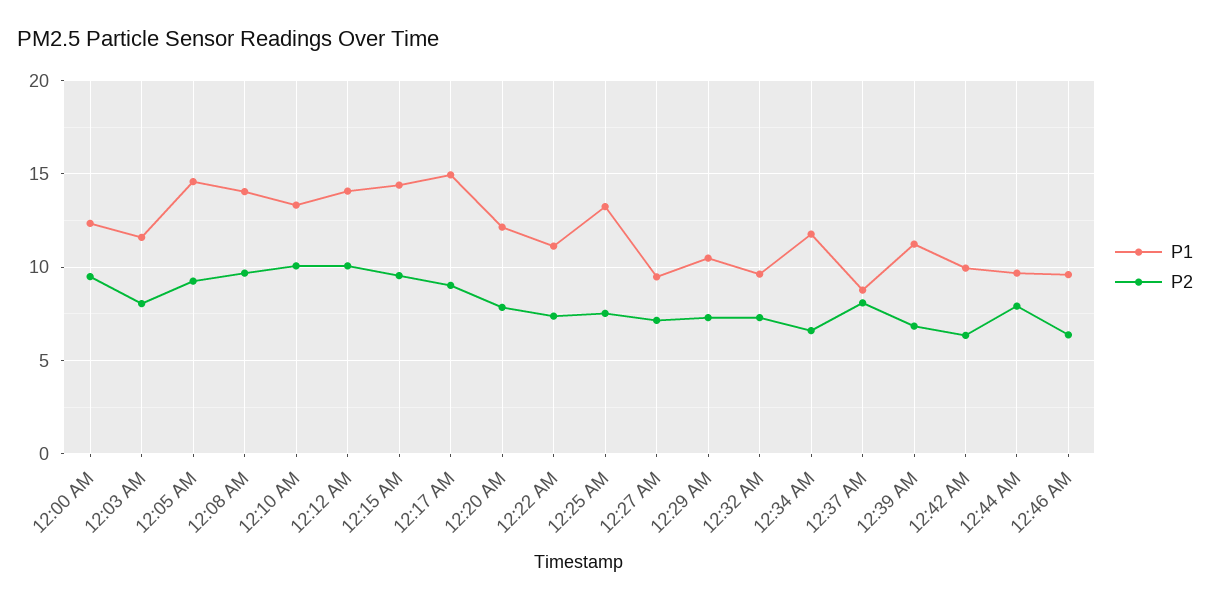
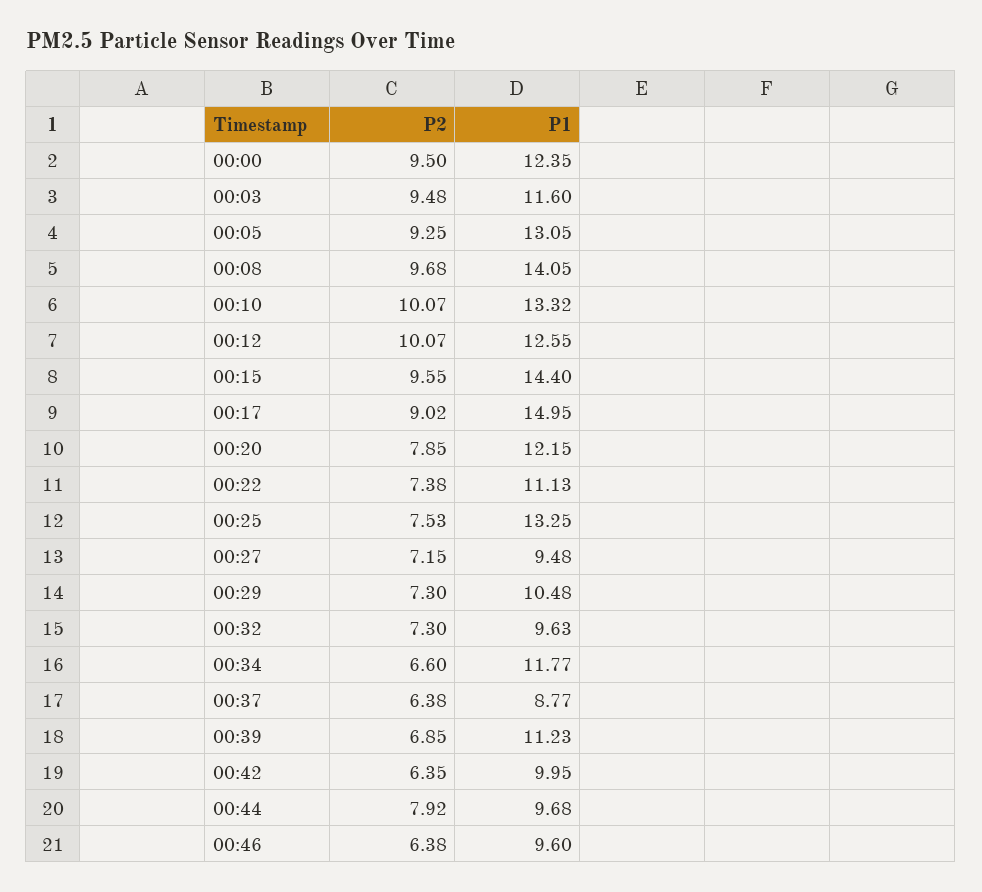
  {
    "P1": {
      "12:00 AM": 12.35,
      "12:03 AM": 11.6,
-     "12:05 AM": 14.5,
+     "12:05 AM": 13.05,
      "12:08 AM": 14.05,
      "12:10 AM": 13.32,
-     "12:12 AM": 14,
+     "12:12 AM": 12.55,
      "12:15 AM": 14.4,
      "12:17 AM": 14.95,
      "12:20 AM": 12.15,
      "12:22 AM": 11.13,
      "12:25 AM": 13.25,
      "12:27 AM": 9.48,
      "12:29 AM": 10.48,
      "12:32 AM": 9.63,
      "12:34 AM": 11.77,
      "12:37 AM": 8.77,
      "12:39 AM": 11.23,
      "12:42 AM": 9.95,
      "12:44 AM": 9.68,
      "12:46 AM": 9.6
    },
    "P2": {
      "12:00 AM": 9.5,
-     "12:03 AM": 8,
+     "12:03 AM": 9.48,
      "12:05 AM": 9.25,
      "12:08 AM": 9.68,
      "12:10 AM": 10.07,
      "12:12 AM": 10.07,
      "12:15 AM": 9.55,
      "12:17 AM": 9.02,
      "12:20 AM": 7.85,
      "12:22 AM": 7.38,
      "12:25 AM": 7.53,
      "12:27 AM": 7.15,
      "12:29 AM": 7.3,
      "12:32 AM": 7.3,
      "12:34 AM": 6.6,
-     "12:37 AM": 8,
+     "12:37 AM": 6.38,
      "12:39 AM": 6.85,
      "12:42 AM": 6.35,
      "12:44 AM": 7.92,
      "12:46 AM": 6.38
    }
  }

